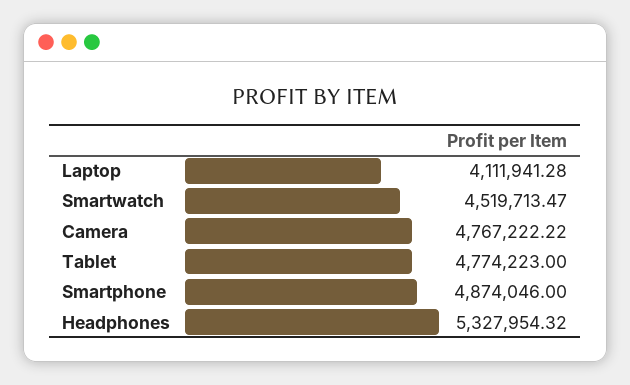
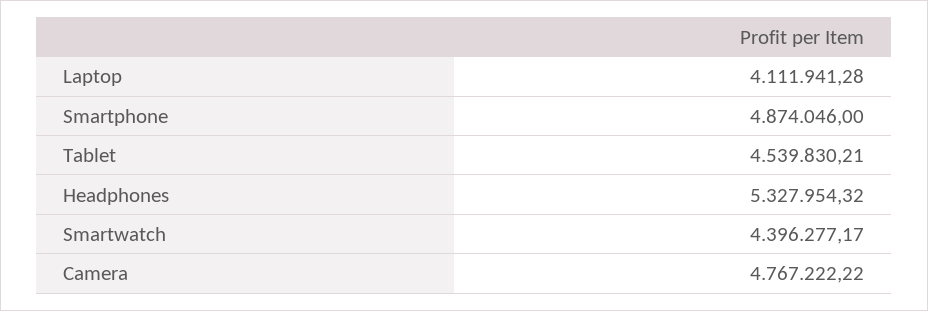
  {
    "Laptop": 4111941.28,
-   "Smartwatch": 4519713.47,
+   "Smartwatch": 4396277.17,
    "Camera": 4767222.22,
-   "Tablet": 4774223,
+   "Tablet": 4539830.21,
    "Smartphone": 4874046,
    "Headphones": 5327954.32
  }

